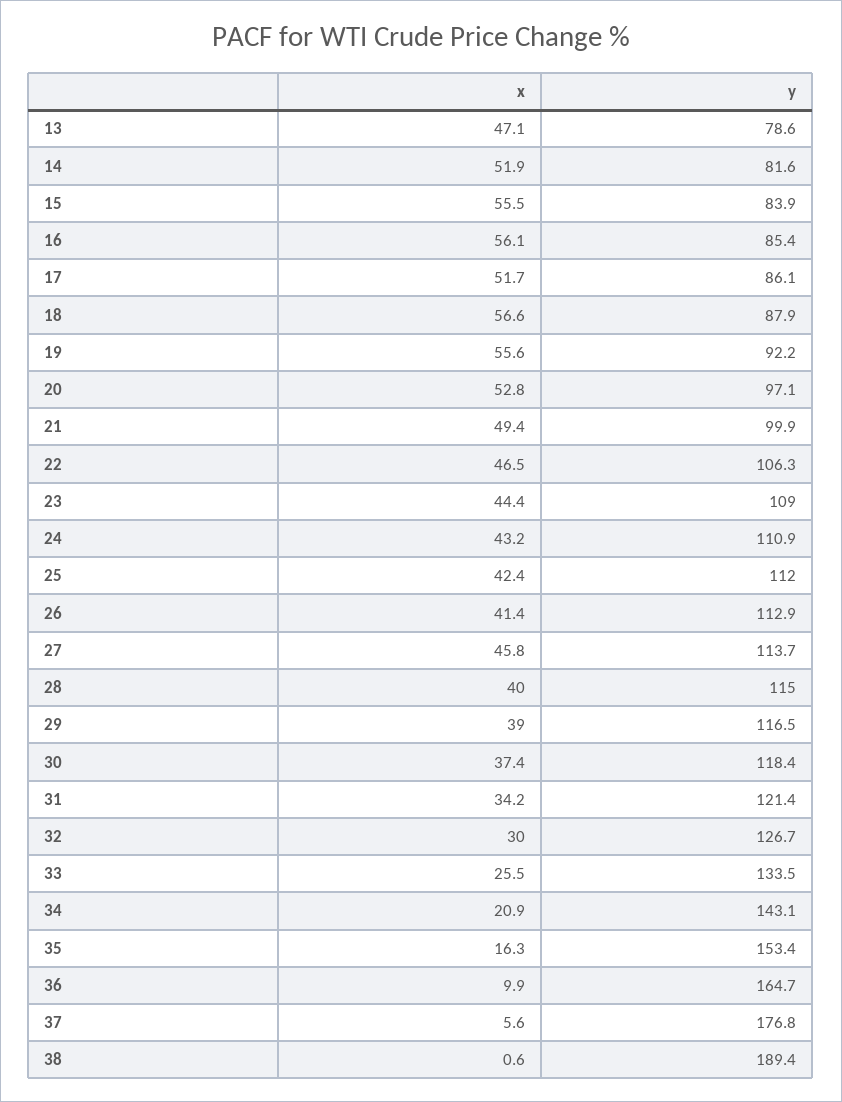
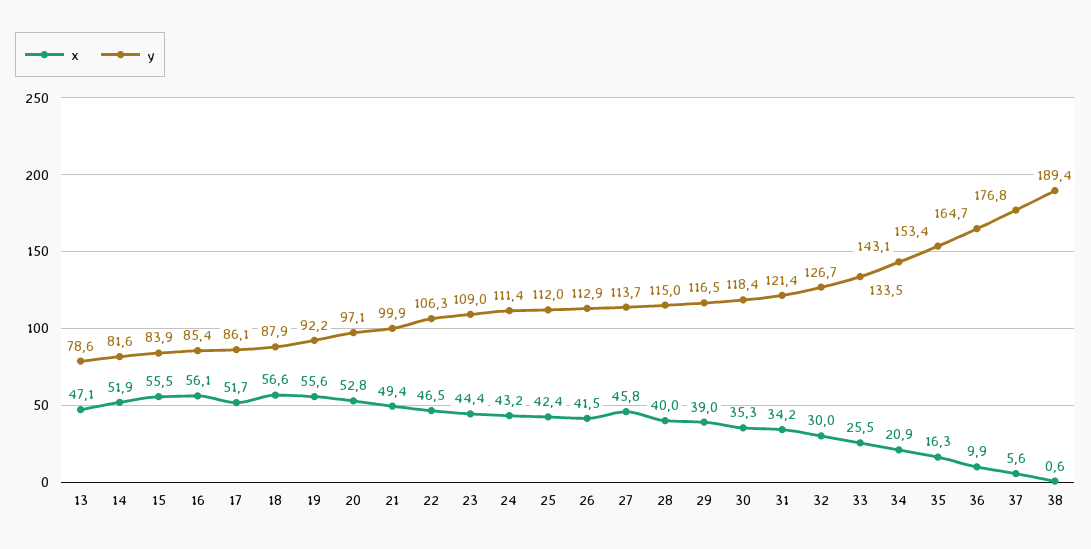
  {
    "x": {
      "13": 47.1,
      "14": 51.9,
      "15": 55.5,
      "16": 56.1,
      "17": 51.7,
      "18": 56.6,
      "19": 55.6,
      "20": 52.8,
      "21": 49.4,
      "22": 46.5,
      "23": 44.4,
      "24": 43.2,
      "25": 42.4,
-     "26": 41.4,
+     "26": 41.5,
      "27": 45.8,
      "28": 40,
      "29": 39,
-     "30": 37.4,
+     "30": 35.3,
      "31": 34.2,
      "32": 30,
      "33": 25.5,
      "34": 20.9,
      "35": 16.3,
      "36": 9.9,
      "37": 5.6,
      "38": 0.6
    },
    "y": {
      "13": 78.6,
      "14": 81.6,
      "15": 83.9,
      "16": 85.4,
      "17": 86.1,
      "18": 87.9,
      "19": 92.2,
      "20": 97.1,
      "21": 99.9,
      "22": 106.3,
      "23": 109,
-     "24": 110.9,
+     "24": 111.4,
      "25": 112,
      "26": 112.9,
      "27": 113.7,
      "28": 115,
      "29": 116.5,
      "30": 118.4,
      "31": 121.4,
      "32": 126.7,
      "33": 133.5,
      "34": 143.1,
      "35": 153.4,
      "36": 164.7,
      "37": 176.8,
      "38": 189.4
    }
  }

